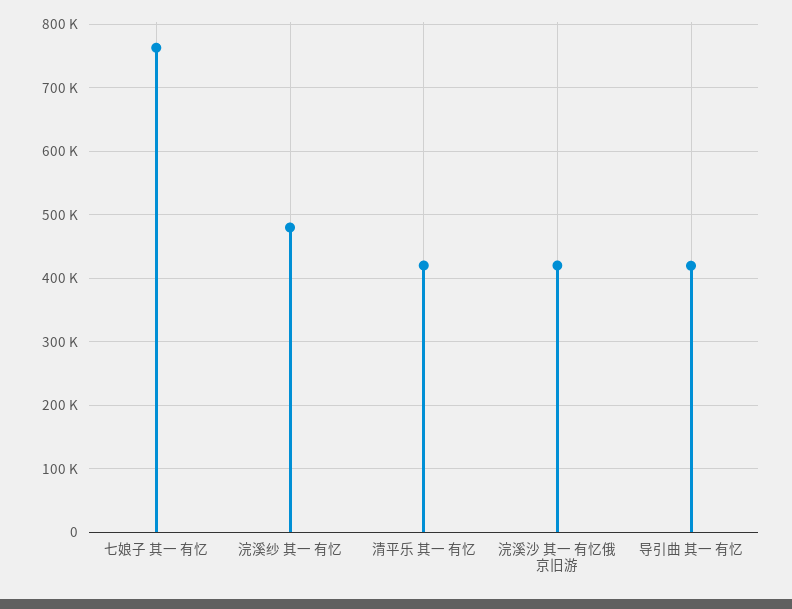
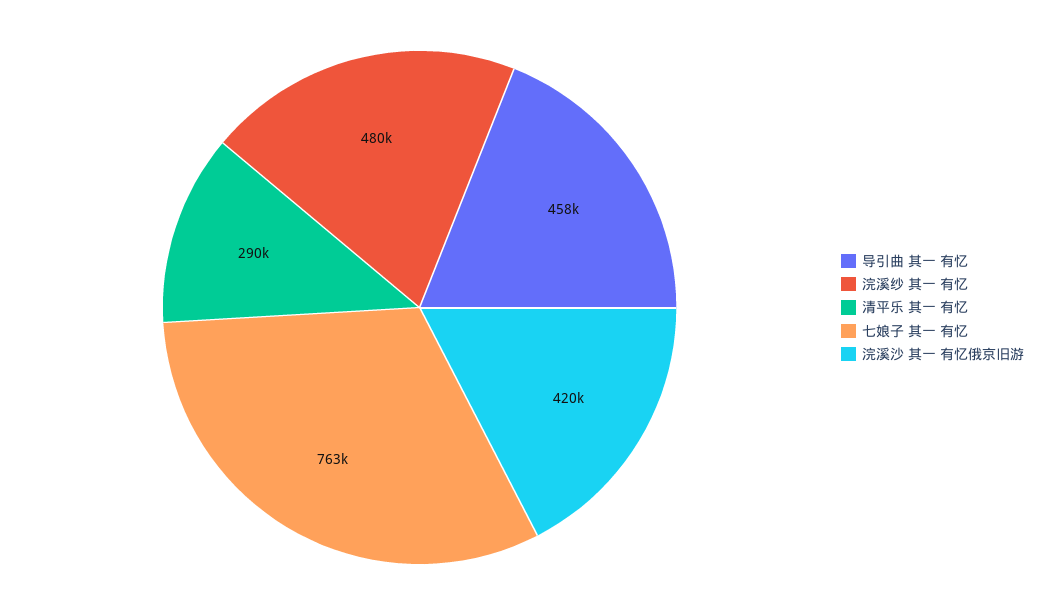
  {
    "七娘子 其一 有忆": 763000,
    "浣溪纱 其一 有忆": 480000,
-   "清平乐 其一 有忆": 420000,
+   "清平乐 其一 有忆": 290000,
    "浣溪沙 其一 有忆俄京旧游": 420000,
-   "导引曲 其一 有忆": 420000
+   "导引曲 其一 有忆": 458000
  }

